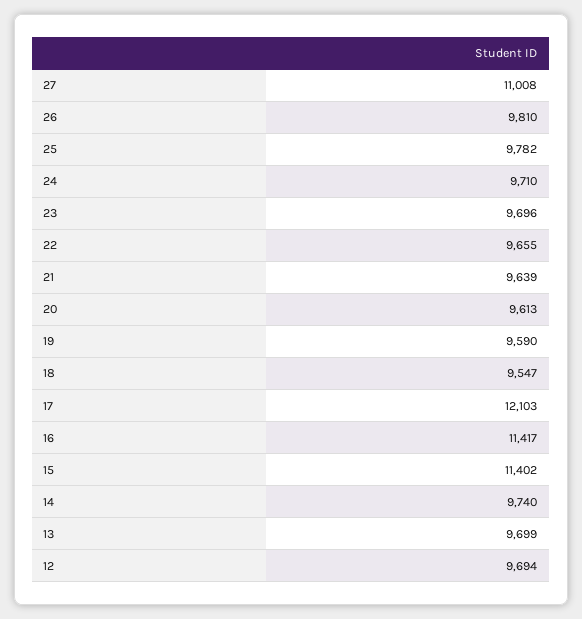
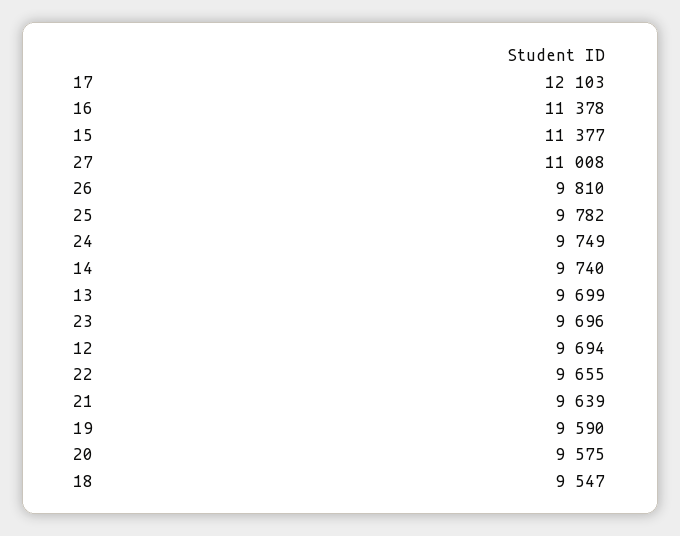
  {
    "27": 11008,
    "26": 9810,
    "25": 9782,
-   "24": 9710,
+   "24": 9749,
    "23": 9696,
    "22": 9655,
    "21": 9639,
-   "20": 9613,
+   "20": 9575,
    "19": 9590,
    "18": 9547,
    "17": 12103,
-   "16": 11417,
+   "16": 11378,
-   "15": 11402,
+   "15": 11377,
    "14": 9740,
    "13": 9699,
    "12": 9694
  }

